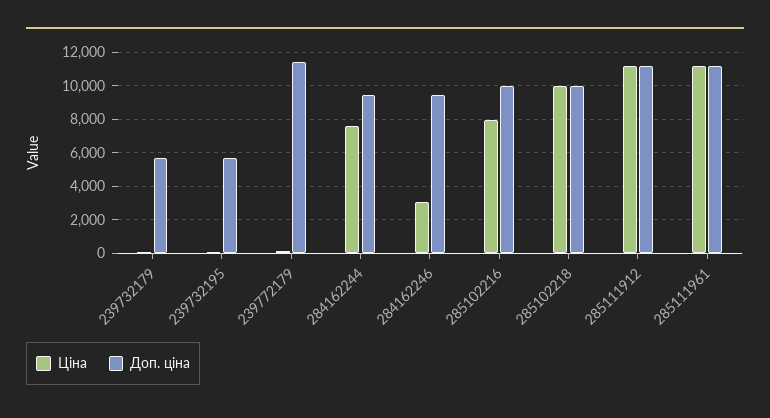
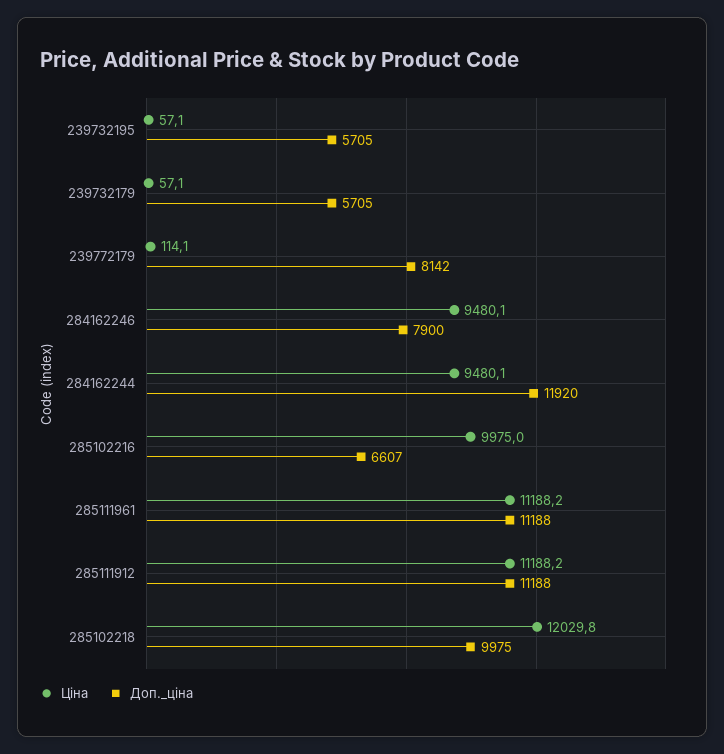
  {
    "Ціна": {
      "239732179": 57.1,
      "239732195": 57.1,
      "239772179": 114.1,
-     "284162244": 7500,
+     "284162244": 9480.1,
-     "284162246": 3000,
+     "284162246": 9480.1,
-     "285102216": 8000,
+     "285102216": 9975,
-     "285102218": 10000,
+     "285102218": 12029.8,
      "285111912": 11188.2,
      "285111961": 11188.2
    },
    "Доп. ціна": {
      "239732179": 5705,
      "239732195": 5705,
-     "239772179": 11500,
+     "239772179": 8142,
-     "284162244": 9500,
+     "284162244": 11920,
-     "284162246": 9500,
+     "284162246": 7900,
-     "285102216": 10000,
+     "285102216": 6607,
      "285102218": 9975,
      "285111912": 11188,
      "285111961": 11188
    }
  }

